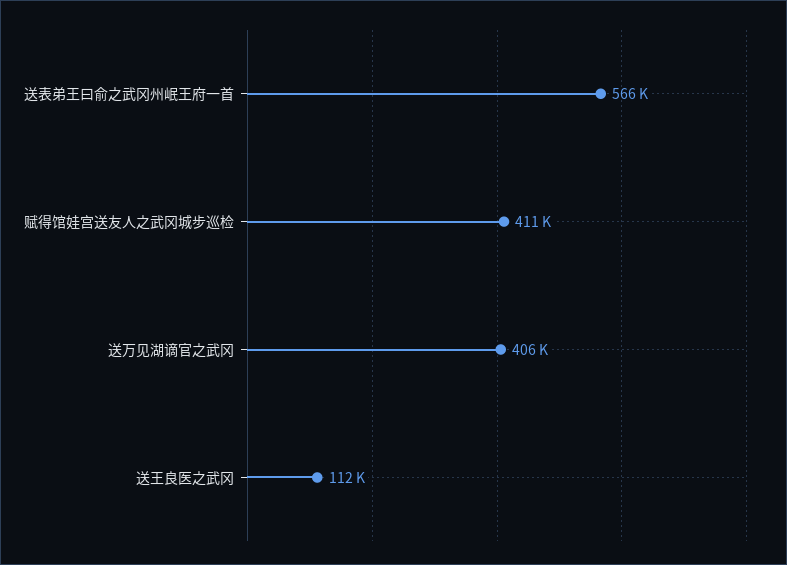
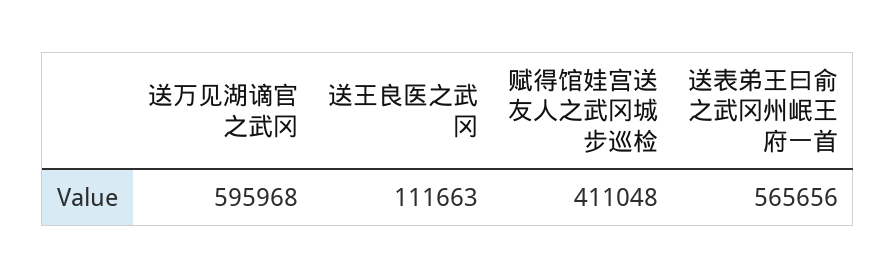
  {
    "送表弟王曰俞之武冈州岷王府一首": 565656,
    "赋得馆娃宫送友人之武冈城步巡检": 411048,
-   "送万见湖谪官之武冈": 406000,
+   "送万见湖谪官之武冈": 595968,
    "送王良医之武冈": 111663
  }

